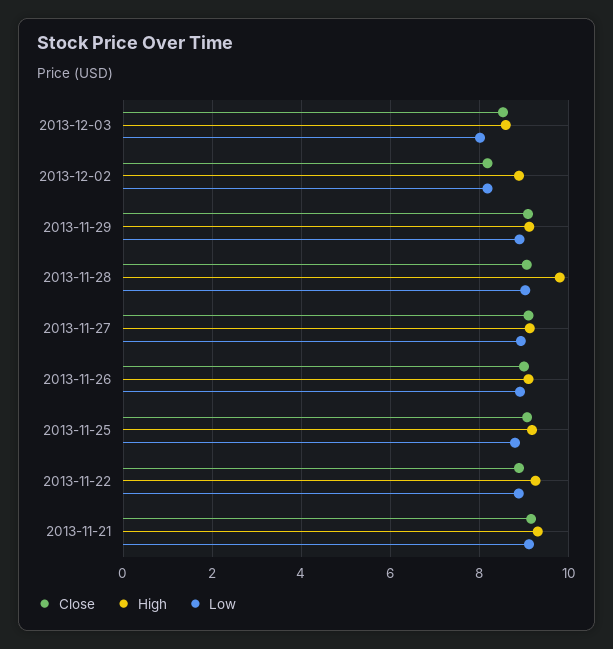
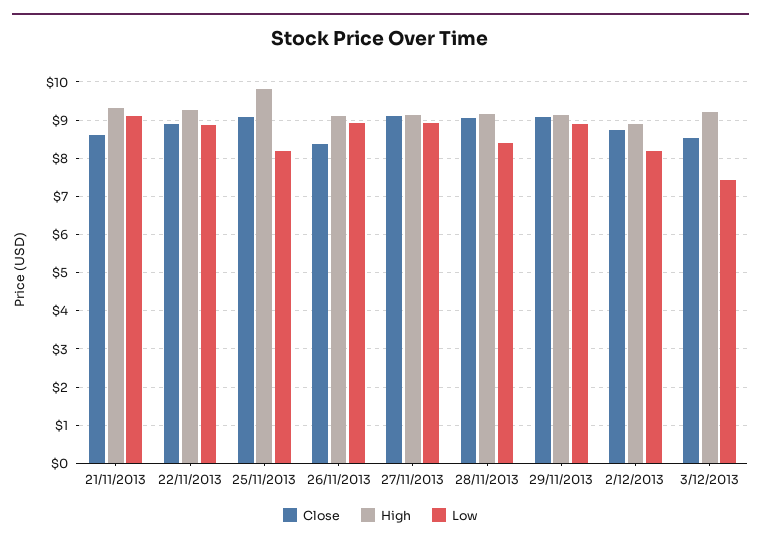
  {
    "Close": {
      "2013-12-03": 8.6,
-     "2013-12-02": 8.2,
+     "2013-12-02": 8.8,
      "2013-11-29": 9,
      "2013-11-28": 9,
      "2013-11-27": 9.2,
-     "2013-11-26": 9,
+     "2013-11-26": 8.4,
      "2013-11-25": 9,
      "2013-11-22": 8.8,
-     "2013-11-21": 9.2
+     "2013-11-21": 8.6
    },
    "High": {
-     "2013-12-03": 8.6,
+     "2013-12-03": 9.2,
      "2013-12-02": 8.8,
      "2013-11-29": 9.2,
-     "2013-11-28": 9.8,
+     "2013-11-28": 9.2,
      "2013-11-27": 9.2,
      "2013-11-26": 9.2,
-     "2013-11-25": 9.2,
+     "2013-11-25": 9.8,
      "2013-11-22": 9.2,
      "2013-11-21": 9.4
    },
    "Low": {
-     "2013-12-03": 8,
+     "2013-12-03": 7.4,
      "2013-12-02": 8.2,
      "2013-11-29": 9,
-     "2013-11-28": 9,
+     "2013-11-28": 8.4,
      "2013-11-27": 9,
      "2013-11-26": 9,
-     "2013-11-25": 8.8,
+     "2013-11-25": 8.2,
      "2013-11-22": 8.8,
      "2013-11-21": 9.2
    }
  }

